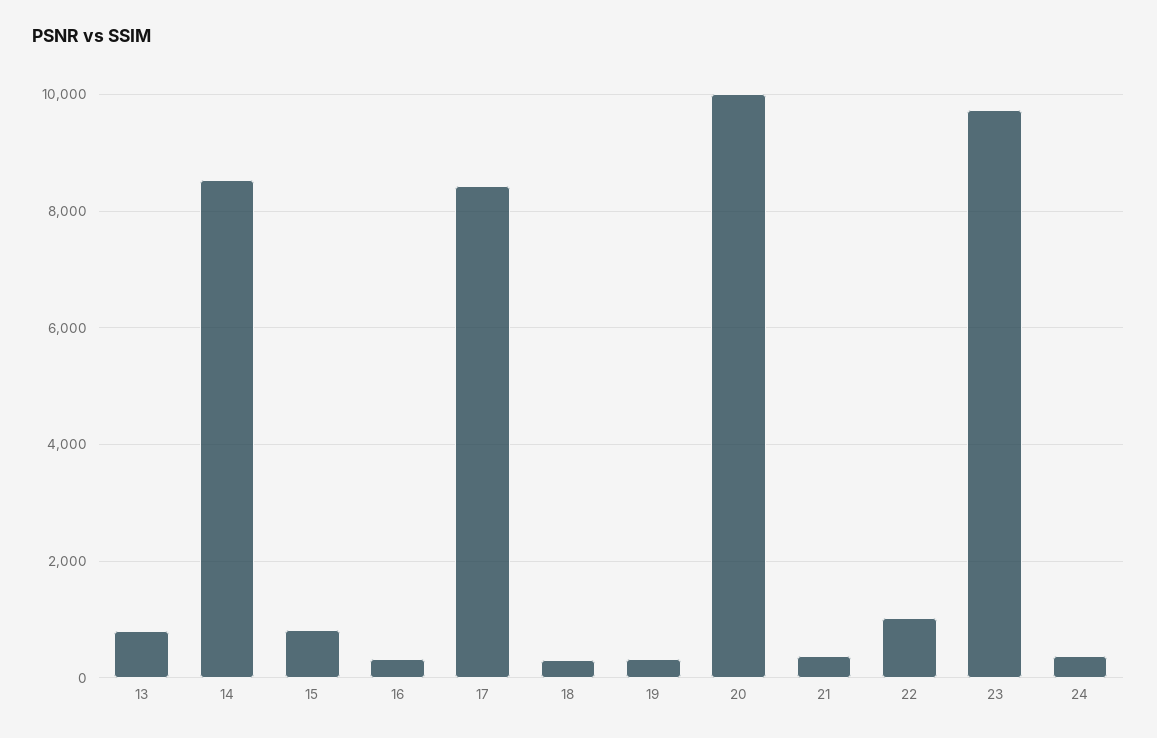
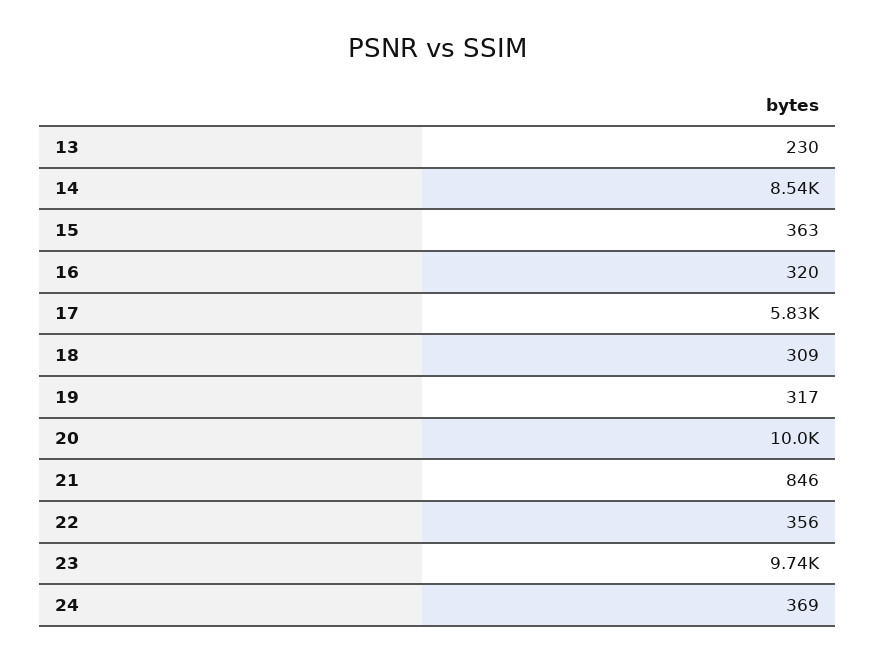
  {
-   "13": 800,
+   "13": 230,
    "14": 8540,
-   "15": 800,
+   "15": 363,
    "16": 320,
-   "17": 8400,
+   "17": 5830,
    "18": 309,
    "19": 317,
    "20": 10000,
-   "21": 400,
+   "21": 846,
-   "22": 1000,
+   "22": 356,
    "23": 9740,
    "24": 369
  }

